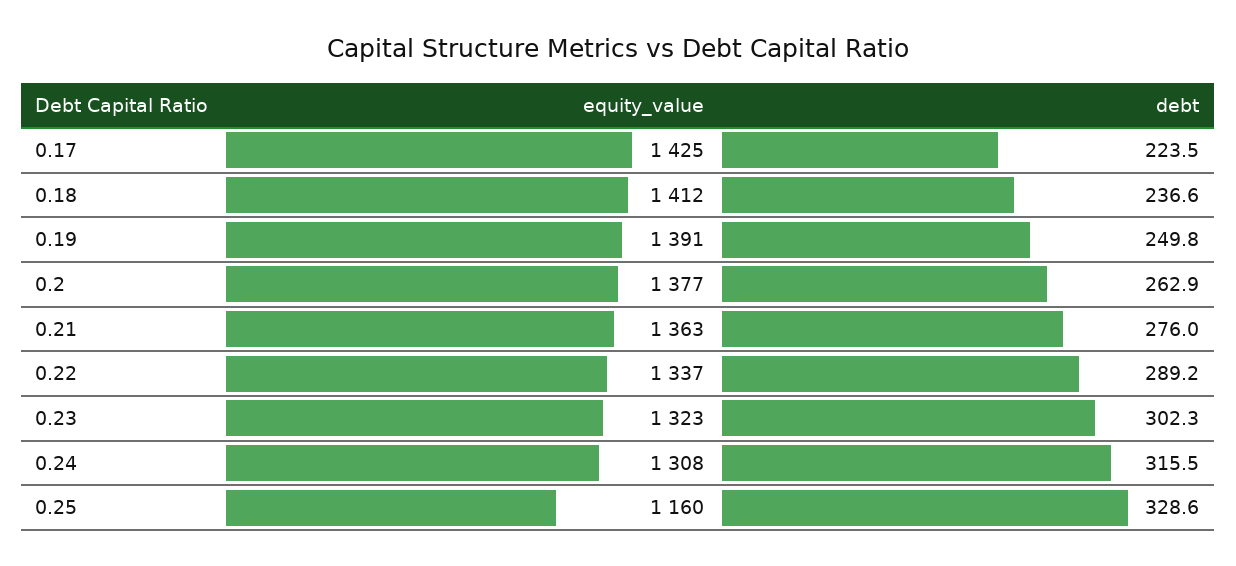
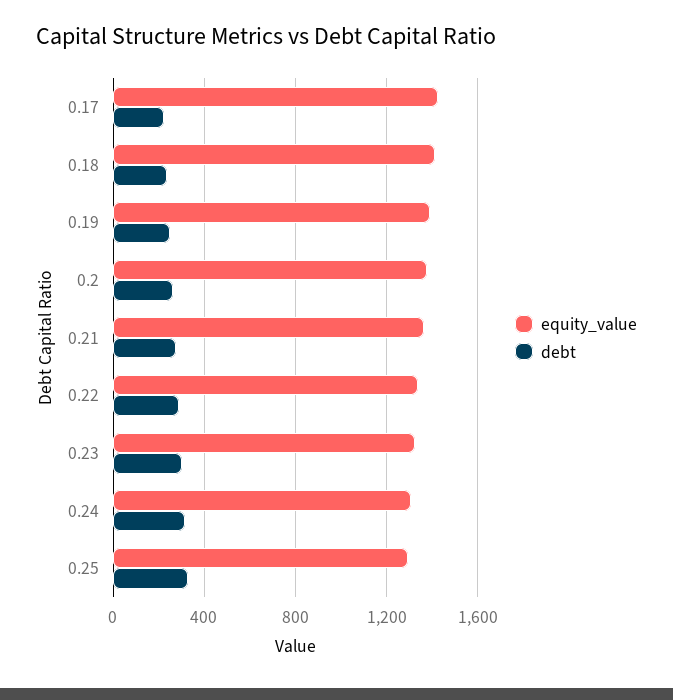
  {
    "equity_value": {
      "0.17": 1425,
      "0.18": 1412,
      "0.19": 1391,
      "0.2": 1377,
      "0.21": 1363,
      "0.22": 1337,
      "0.23": 1323,
      "0.24": 1308,
-     "0.25": 1160
+     "0.25": 1300
    },
    "debt": {
      "0.17": 223.5,
      "0.18": 236.6,
      "0.19": 249.8,
      "0.2": 262.9,
      "0.21": 276,
      "0.22": 289.2,
      "0.23": 302.3,
      "0.24": 315.5,
      "0.25": 328.6
    }
  }

